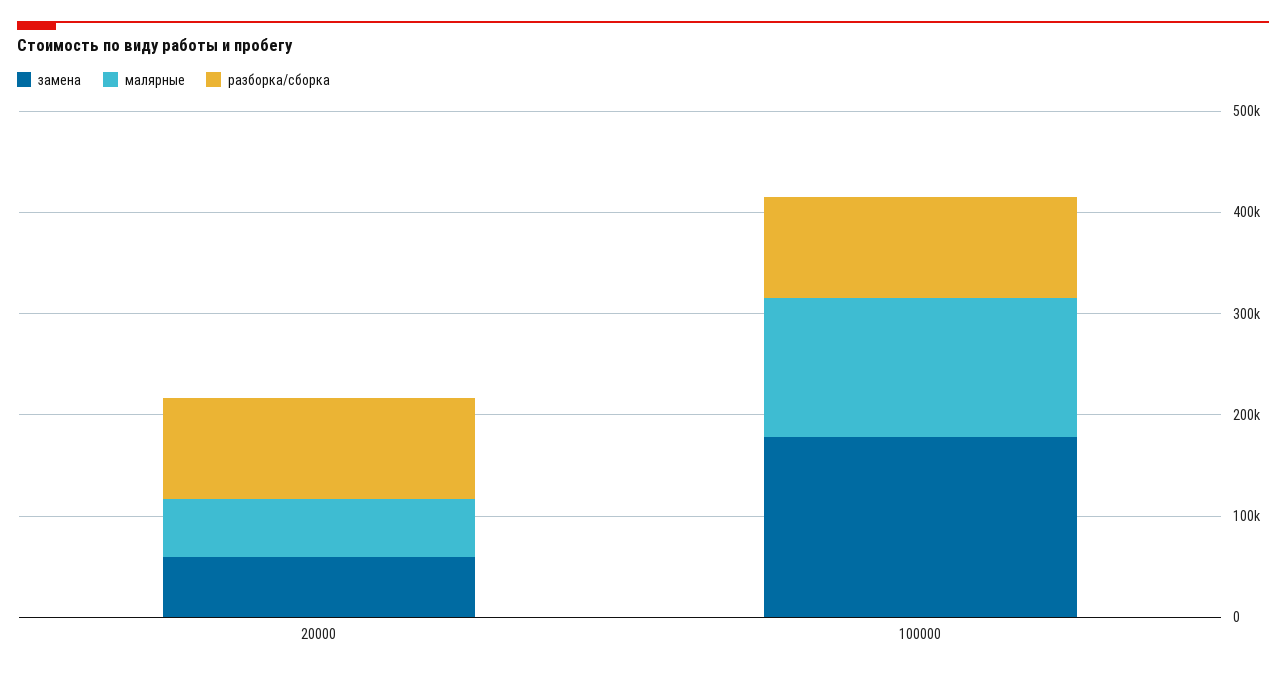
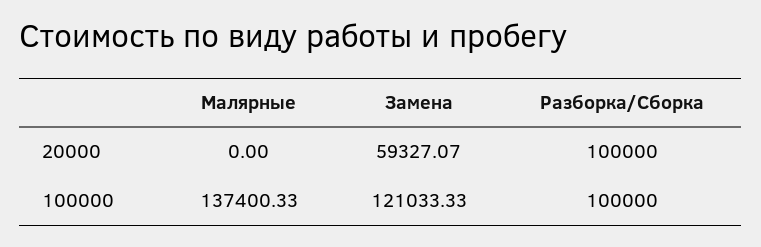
  {
    "замена": {
      "20000": 59327.07,
-     "100000": 180000
+     "100000": 121033.33
    },
    "малярные": {
-     "20000": 60000,
+     "20000": 0,
      "100000": 137400.33
    },
    "разборка/сборка": {
      "20000": 100000,
      "100000": 100000
    }
  }

